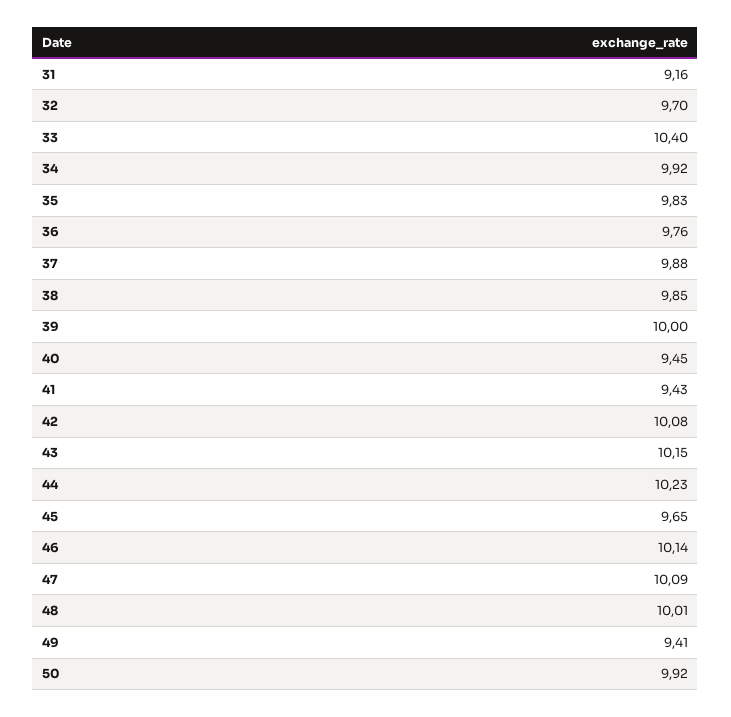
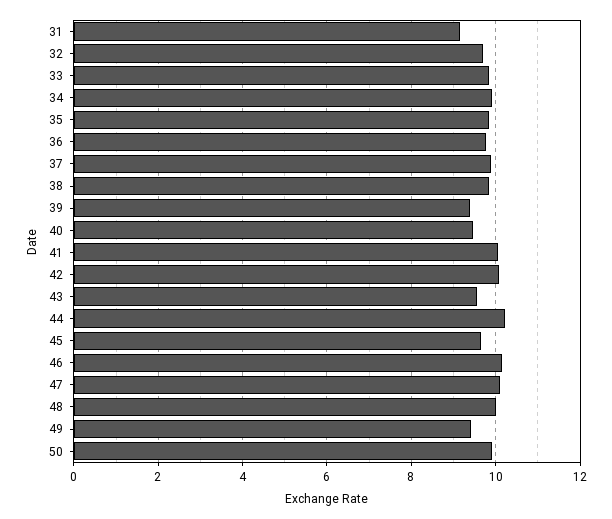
  {
    "31": 9.16,
    "32": 9.7,
-   "33": 10.4,
+   "33": 9.8,
    "34": 9.92,
    "35": 9.83,
    "36": 9.76,
    "37": 9.88,
    "38": 9.85,
-   "39": 10,
+   "39": 9.4,
    "40": 9.45,
-   "41": 9.43,
+   "41": 10,
    "42": 10.08,
-   "43": 10.15,
+   "43": 9.6,
    "44": 10.23,
    "45": 9.65,
    "46": 10.14,
    "47": 10.09,
    "48": 10.01,
    "49": 9.41,
    "50": 9.92
  }

